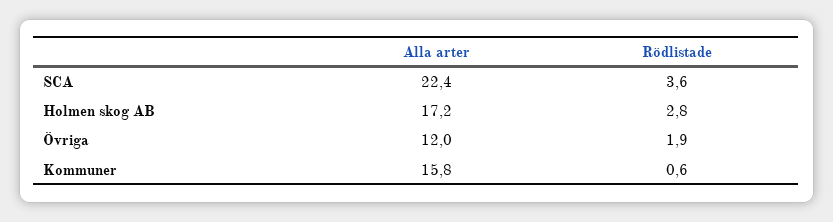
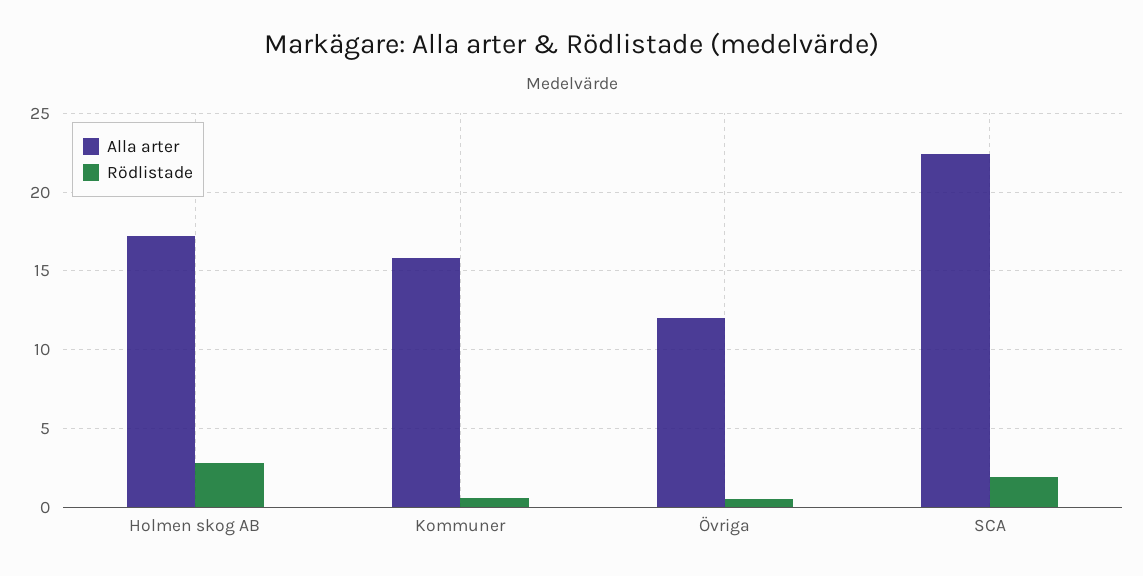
  {
    "Alla arter": {
      "SCA": 22.4,
      "Holmen skog AB": 17.2,
      "Övriga": 12,
      "Kommuner": 15.8
    },
    "Rödlistade": {
-     "SCA": 3.6,
+     "SCA": 2,
      "Holmen skog AB": 2.8,
-     "Övriga": 1.9,
+     "Övriga": 0.5,
      "Kommuner": 0.6
    }
  }

